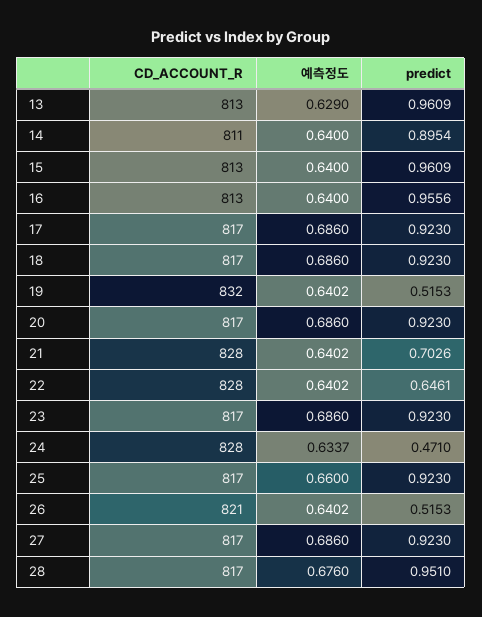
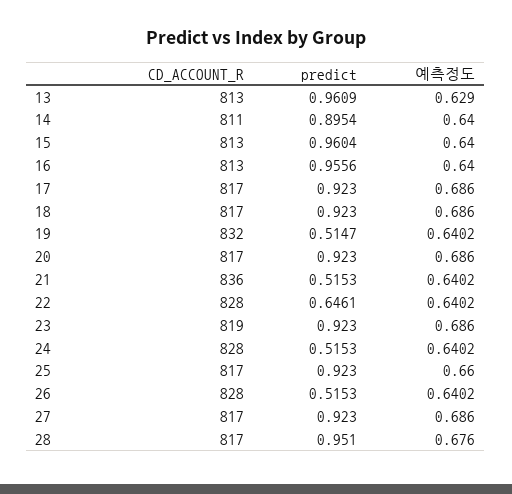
  {
    "CD_ACCOUNT_R": {
      "13": 813,
      "14": 811,
      "15": 813,
      "16": 813,
      "17": 817,
      "18": 817,
      "19": 832,
      "20": 817,
-     "21": 828,
+     "21": 836,
      "22": 828,
-     "23": 817,
+     "23": 819,
      "24": 828,
      "25": 817,
-     "26": 821,
+     "26": 828,
      "27": 817,
      "28": 817
    },
    "예측정도": {
      "13": 0.629,
      "14": 0.64,
      "15": 0.64,
      "16": 0.64,
      "17": 0.686,
      "18": 0.686,
      "19": 0.6402,
      "20": 0.686,
      "21": 0.6402,
      "22": 0.6402,
      "23": 0.686,
-     "24": 0.6337,
+     "24": 0.6402,
      "25": 0.66,
      "26": 0.6402,
      "27": 0.686,
      "28": 0.676
    },
    "predict": {
      "13": 0.9609,
      "14": 0.8954,
-     "15": 0.9609,
+     "15": 0.9604,
      "16": 0.9556,
      "17": 0.923,
      "18": 0.923,
-     "19": 0.5153,
+     "19": 0.5147,
      "20": 0.923,
-     "21": 0.7026,
+     "21": 0.5153,
      "22": 0.6461,
      "23": 0.923,
-     "24": 0.471,
+     "24": 0.5153,
      "25": 0.923,
      "26": 0.5153,
      "27": 0.923,
      "28": 0.951
    }
  }

